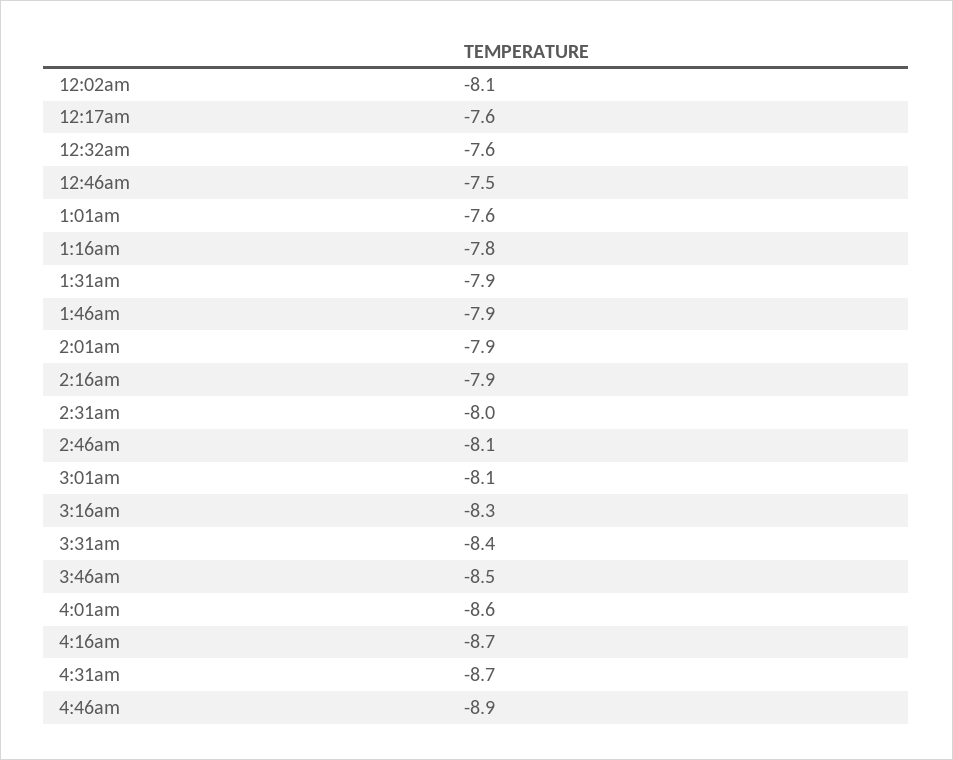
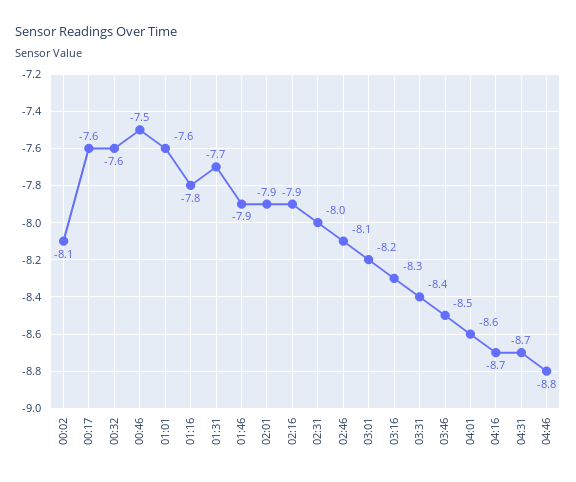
  {
    "12:02am": -8.1,
    "12:17am": -7.6,
    "12:32am": -7.6,
    "12:46am": -7.5,
    "1:01am": -7.6,
    "1:16am": -7.8,
-   "1:31am": -7.9,
+   "1:31am": -7.7,
    "1:46am": -7.9,
    "2:01am": -7.9,
    "2:16am": -7.9,
    "2:31am": -8,
    "2:46am": -8.1,
-   "3:01am": -8.1,
+   "3:01am": -8.2,
    "3:16am": -8.3,
    "3:31am": -8.4,
    "3:46am": -8.5,
    "4:01am": -8.6,
    "4:16am": -8.7,
    "4:31am": -8.7,
-   "4:46am": -8.9
+   "4:46am": -8.8
  }

